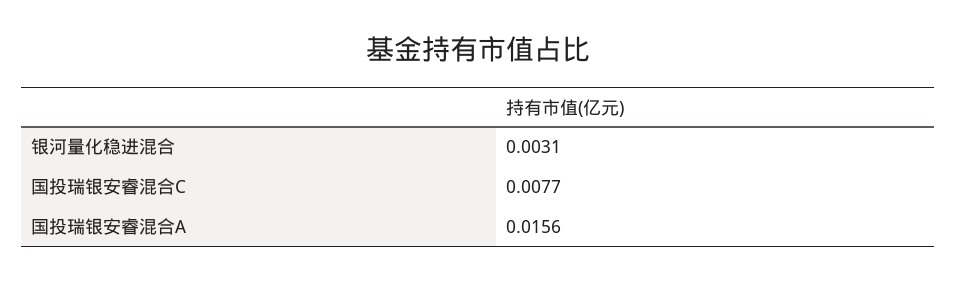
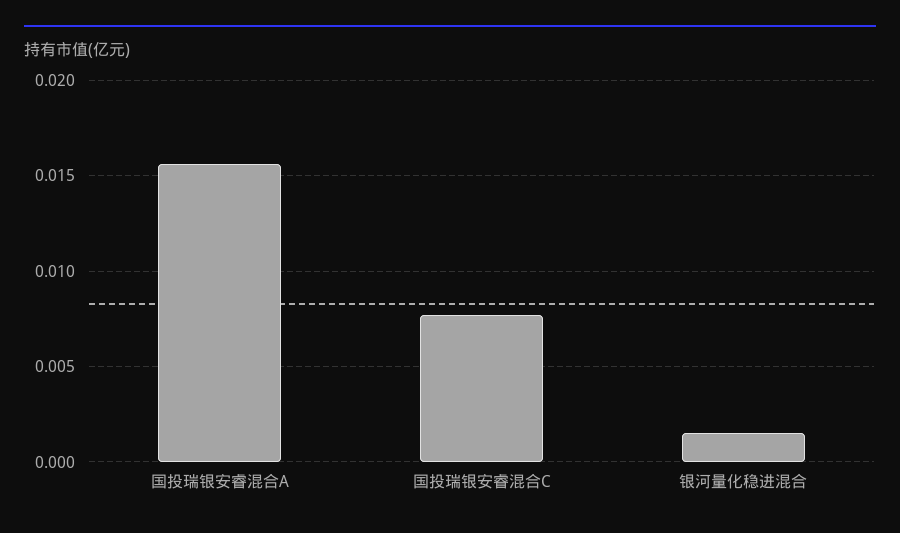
  {
-   "银河量化稳进混合": 0.0031,
+   "银河量化稳进混合": 0.0015,
    "国投瑞银安睿混合C": 0.0077,
    "国投瑞银安睿混合A": 0.0156
  }

